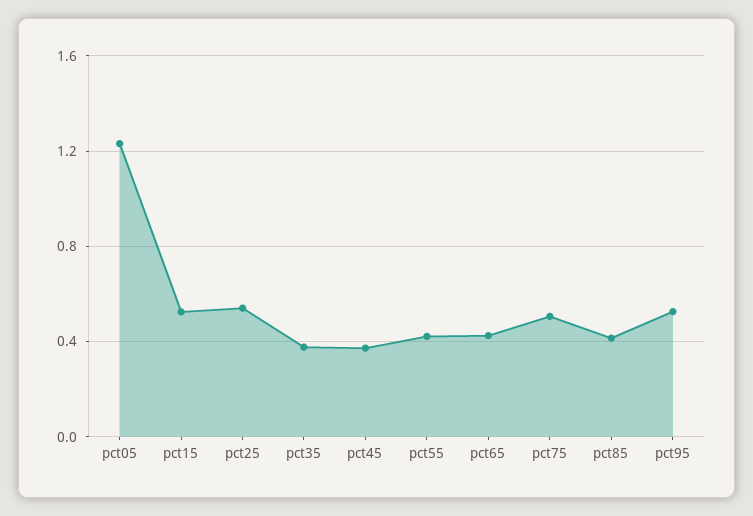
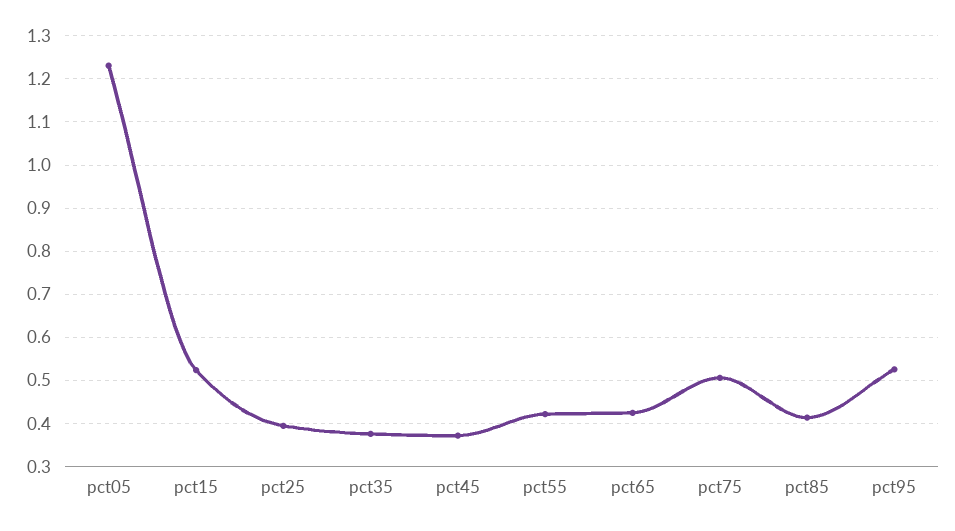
  {
    "pct05": 1.24,
    "pct15": 0.52,
-   "pct25": 0.55,
+   "pct25": 0.4,
    "pct35": 0.38,
    "pct45": 0.38,
    "pct55": 0.42,
    "pct65": 0.42,
    "pct75": 0.5,
    "pct85": 0.42,
    "pct95": 0.52
  }

